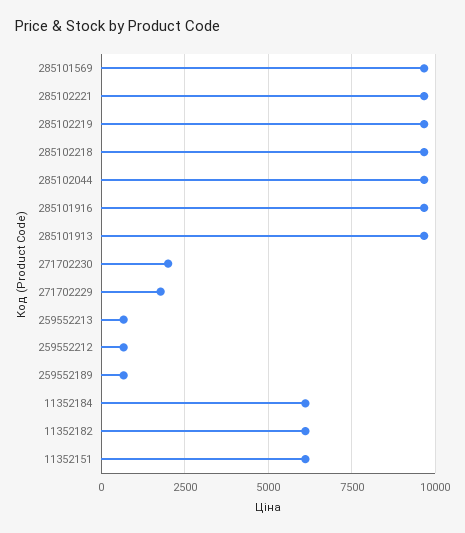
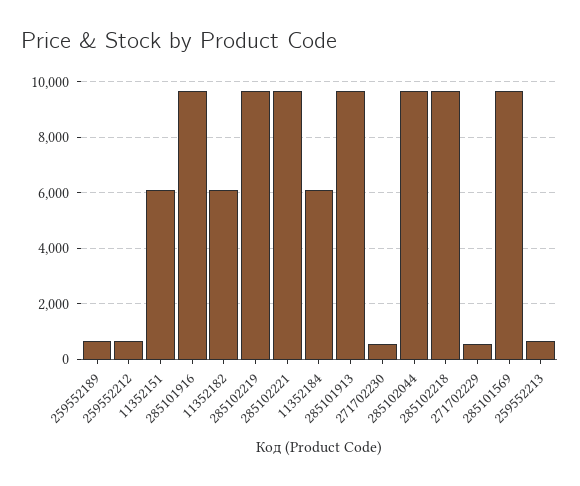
  {
    "285101569": 9750,
    "285102221": 9750,
    "285102219": 9750,
    "285102218": 9750,
    "285102044": 9750,
    "285101916": 9750,
    "285101913": 9750,
-   "271702230": 2000,
+   "271702230": 500,
-   "271702229": 1750,
+   "271702229": 500,
    "259552213": 750,
    "259552212": 750,
    "259552189": 750,
    "11352184": 6000,
    "11352182": 6000,
    "11352151": 6000
  }

